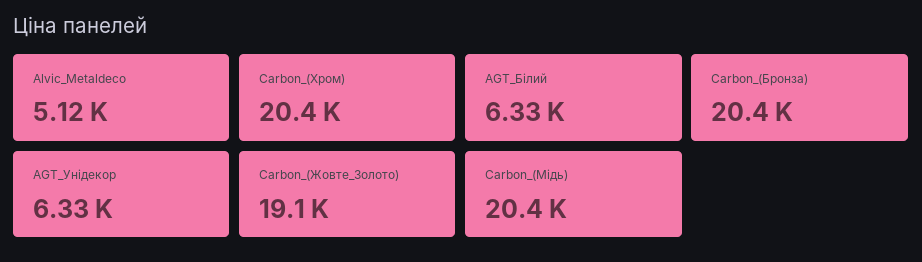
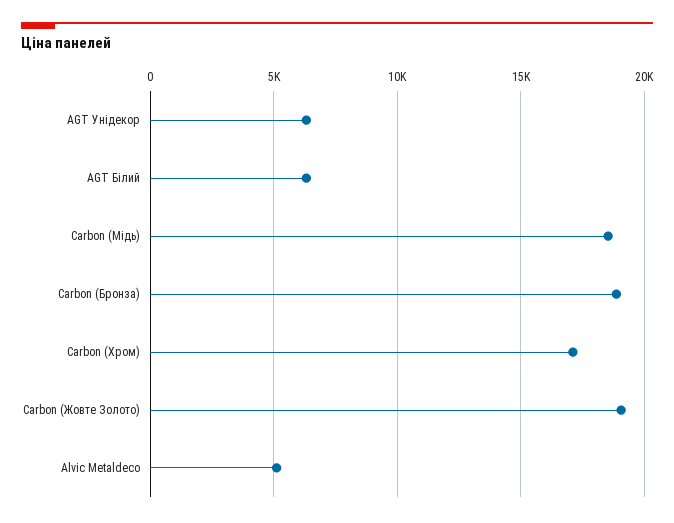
  {
    "Alvic_Metaldeco": 5120,
-   "Carbon_(Хром)": 20400,
+   "Carbon_(Хром)": 17000,
    "AGT_Білий": 6330,
-   "Carbon_(Бронза)": 20400,
+   "Carbon_(Бронза)": 19000,
    "AGT_Унідекор": 6330,
    "Carbon_(Жовте_Золото)": 19100,
-   "Carbon_(Мідь)": 20400
+   "Carbon_(Мідь)": 18500
  }

